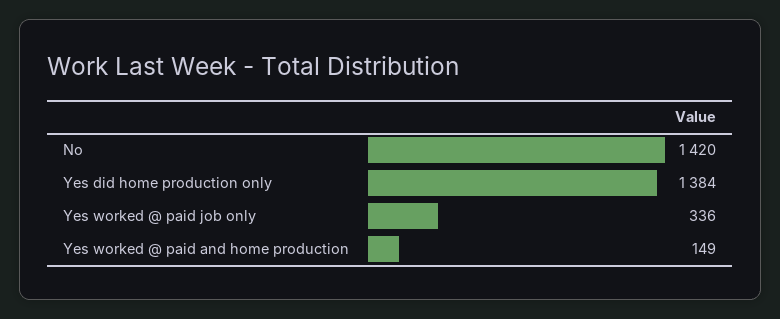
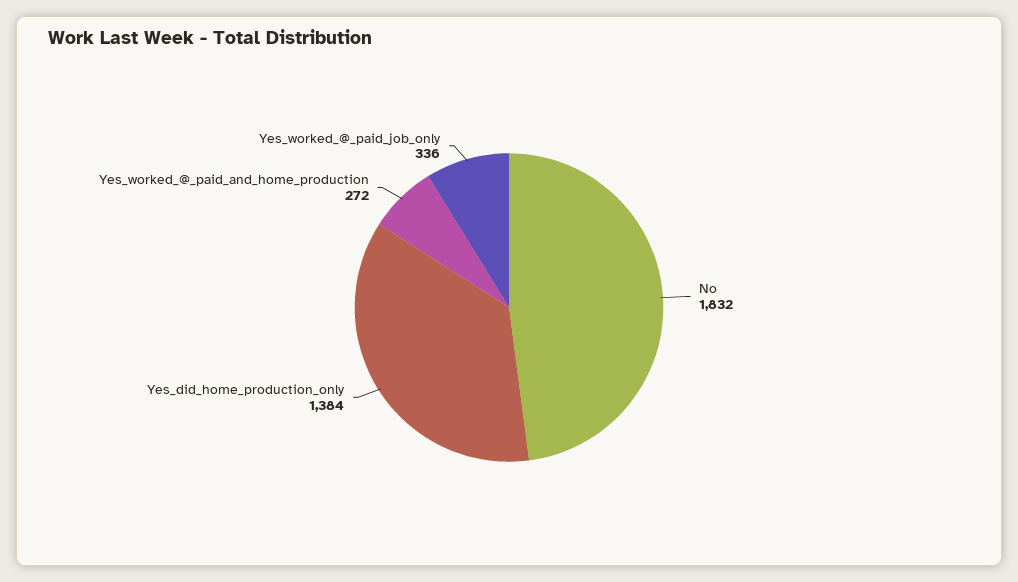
  {
-   "No": 1420,
+   "No": 1832,
    "Yes did home production only": 1384,
    "Yes worked @ paid job only": 336,
-   "Yes worked @ paid and home production": 149
+   "Yes worked @ paid and home production": 272
  }

